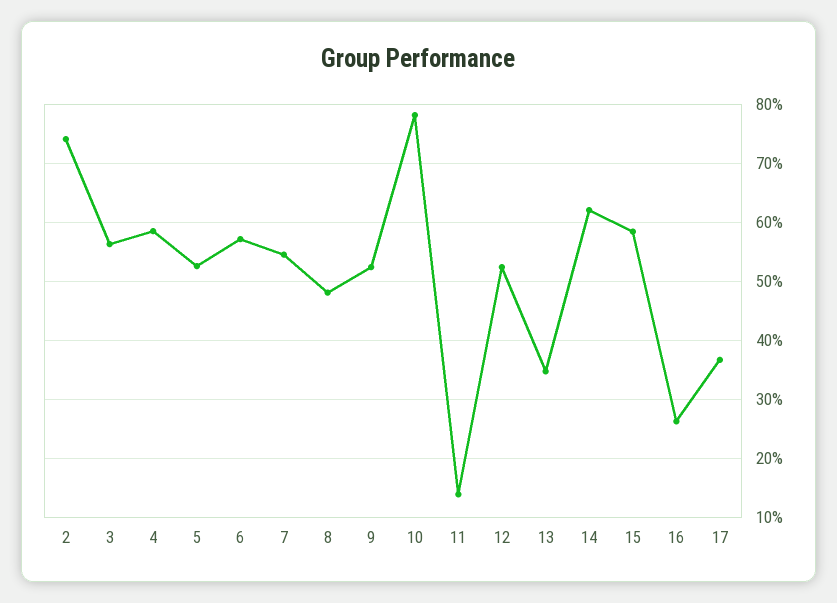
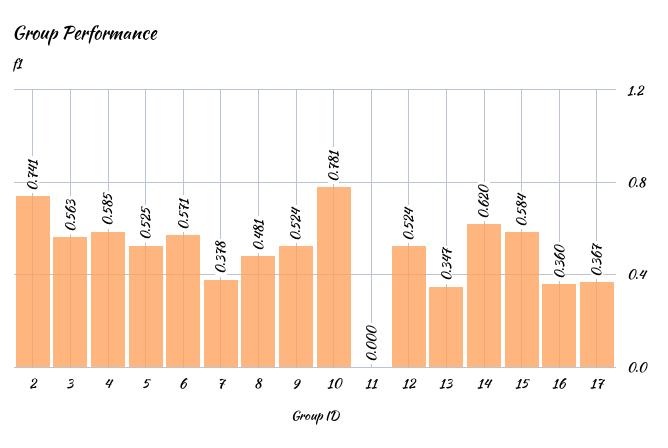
  {
    "2": 0.741,
    "3": 0.563,
    "4": 0.585,
    "5": 0.525,
    "6": 0.571,
-   "7": 0.54,
+   "7": 0.378,
    "8": 0.481,
    "9": 0.524,
    "10": 0.781,
-   "11": 0.14,
+   "11": 0,
    "12": 0.524,
    "13": 0.347,
    "14": 0.62,
    "15": 0.584,
-   "16": 0.26,
+   "16": 0.36,
    "17": 0.367
  }

